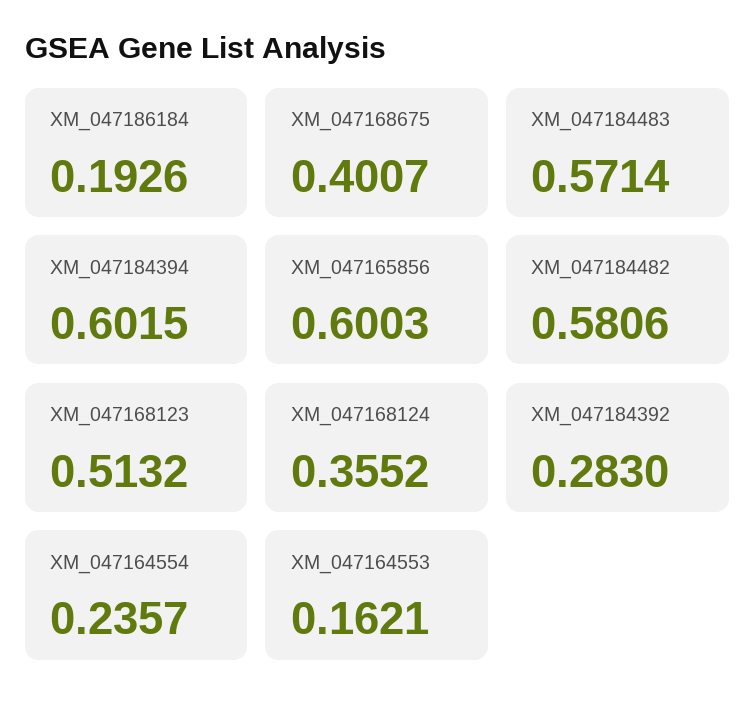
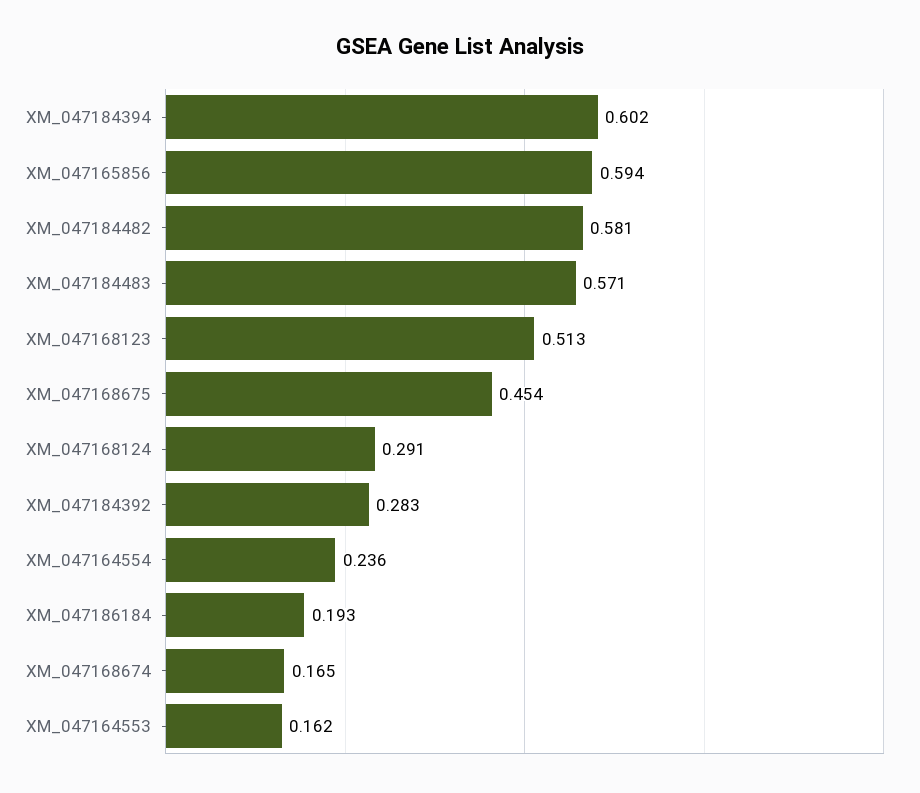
  {
    "XM_047186184": 0.1926,
-   "XM_047168675": 0.4007,
+   "XM_047168675": 0.454,
    "XM_047184483": 0.5714,
    "XM_047184394": 0.6015,
-   "XM_047165856": 0.6003,
+   "XM_047165856": 0.594,
    "XM_047184482": 0.5806,
    "XM_047168123": 0.5132,
-   "XM_047168124": 0.3552,
+   "XM_047168124": 0.291,
    "XM_047184392": 0.283,
    "XM_047164554": 0.2357,
-   "XM_047164553": 0.1621
+   "XM_047164553": 0.1621,
+   "XM_047168674": 0.165
  }

